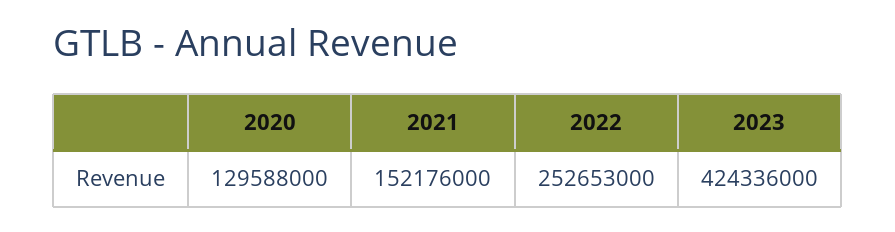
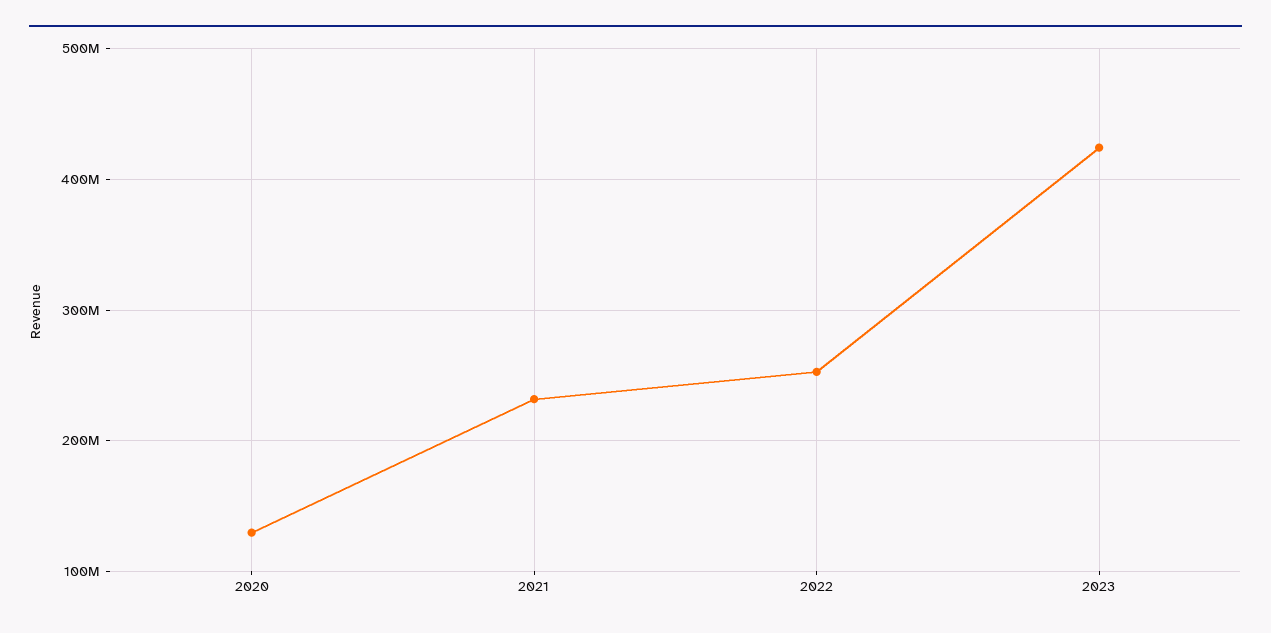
  {
    "2020": 129588000,
-   "2021": 152176000,
+   "2021": 230000000,
    "2022": 252653000,
    "2023": 424336000
  }

